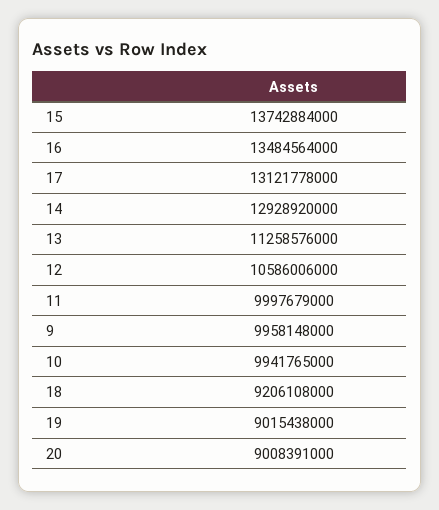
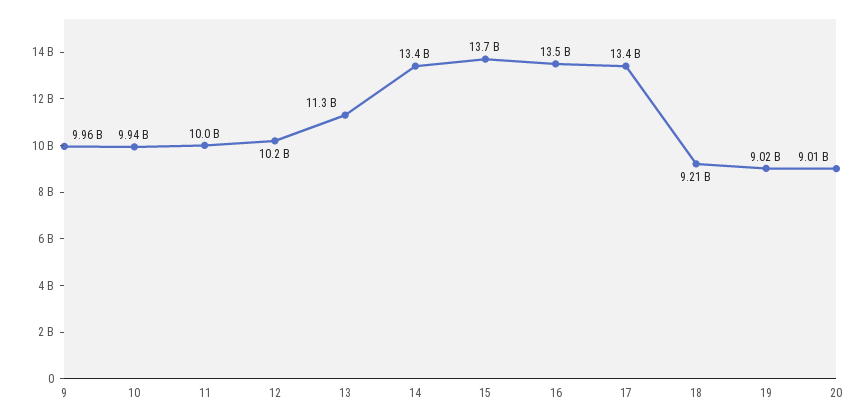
  {
    "15": 13742884000,
    "16": 13484564000,
-   "17": 13121778000,
+   "17": 13400000000,
-   "14": 12928920000,
+   "14": 13400000000,
    "13": 11258576000,
-   "12": 10586006000,
+   "12": 10200000000,
    "11": 9997679000,
    "9": 9958148000,
    "10": 9941765000,
    "18": 9206108000,
    "19": 9015438000,
    "20": 9008391000
  }

